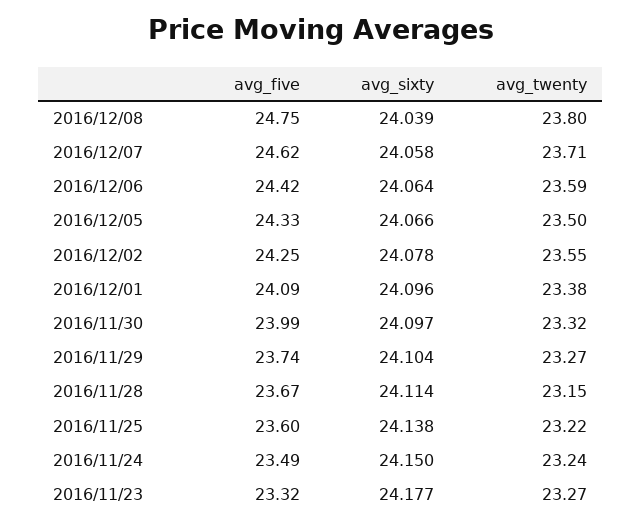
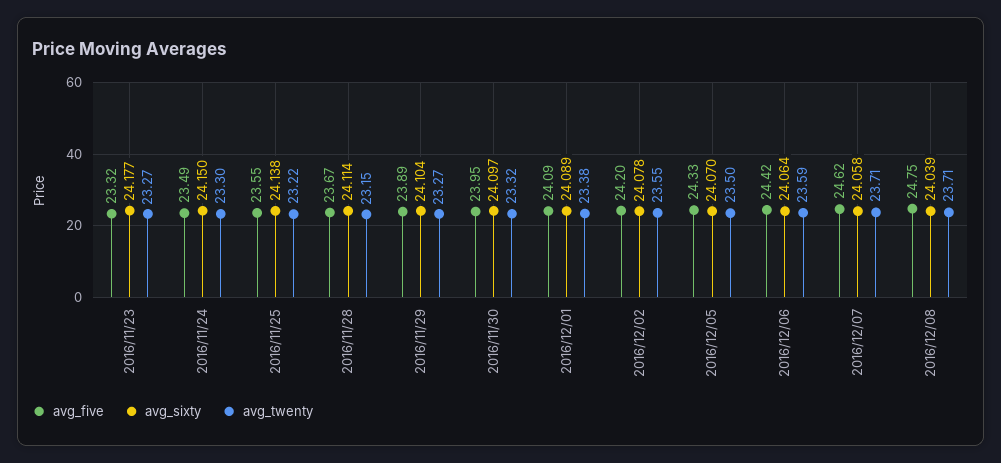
  {
    "avg_five": {
      "2016/12/08": 24.75,
      "2016/12/07": 24.62,
      "2016/12/06": 24.42,
      "2016/12/05": 24.33,
-     "2016/12/02": 24.25,
+     "2016/12/02": 24.2,
      "2016/12/01": 24.09,
-     "2016/11/30": 23.99,
+     "2016/11/30": 23.95,
-     "2016/11/29": 23.74,
+     "2016/11/29": 23.89,
      "2016/11/28": 23.67,
-     "2016/11/25": 23.6,
+     "2016/11/25": 23.55,
      "2016/11/24": 23.49,
      "2016/11/23": 23.32
    },
    "avg_sixty": {
      "2016/12/08": 24.039,
      "2016/12/07": 24.058,
      "2016/12/06": 24.064,
-     "2016/12/05": 24.066,
+     "2016/12/05": 24.07,
      "2016/12/02": 24.078,
-     "2016/12/01": 24.096,
+     "2016/12/01": 24.089,
      "2016/11/30": 24.097,
      "2016/11/29": 24.104,
      "2016/11/28": 24.114,
      "2016/11/25": 24.138,
      "2016/11/24": 24.15,
      "2016/11/23": 24.177
    },
    "avg_twenty": {
-     "2016/12/08": 23.8,
+     "2016/12/08": 23.71,
      "2016/12/07": 23.71,
      "2016/12/06": 23.59,
      "2016/12/05": 23.5,
      "2016/12/02": 23.55,
      "2016/12/01": 23.38,
      "2016/11/30": 23.32,
      "2016/11/29": 23.27,
      "2016/11/28": 23.15,
      "2016/11/25": 23.22,
-     "2016/11/24": 23.24,
+     "2016/11/24": 23.3,
      "2016/11/23": 23.27
    }
  }

